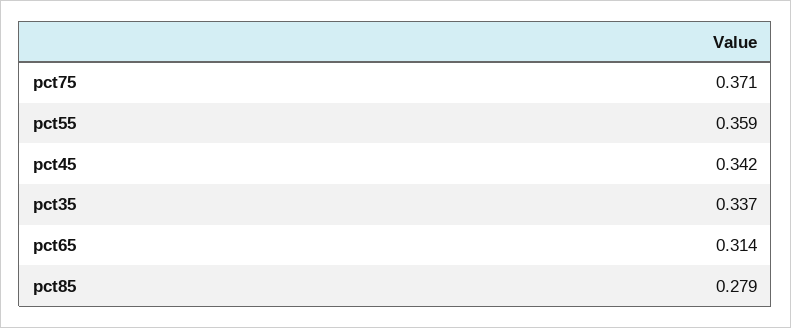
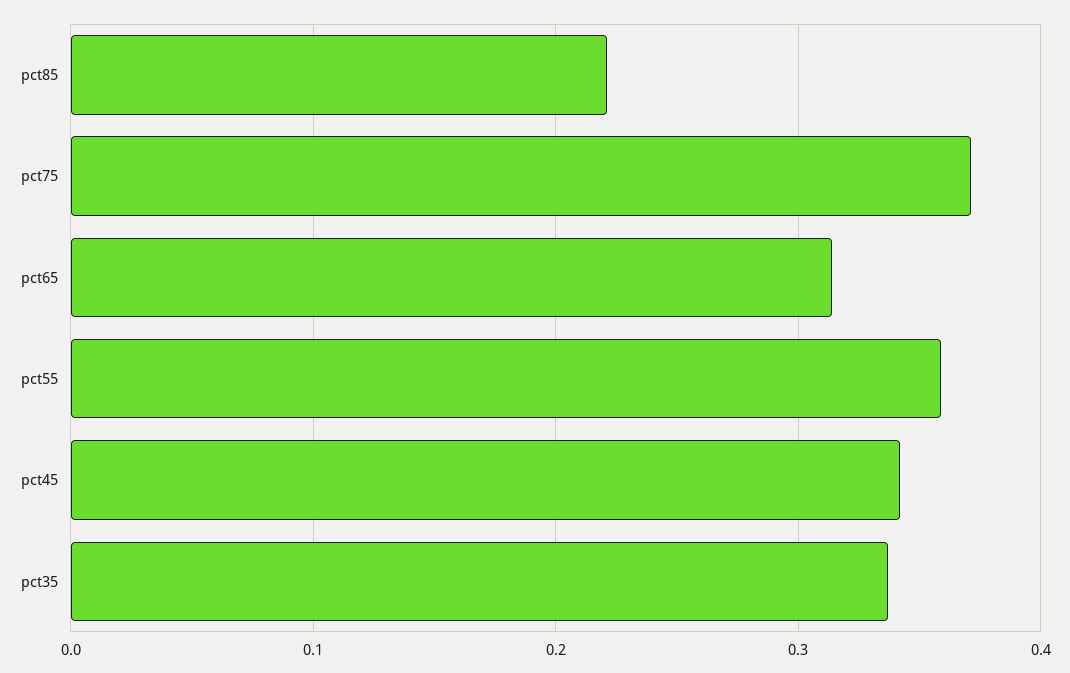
  {
    "pct75": 0.371,
    "pct55": 0.359,
    "pct45": 0.342,
    "pct35": 0.337,
    "pct65": 0.314,
-   "pct85": 0.279
+   "pct85": 0.22
  }

